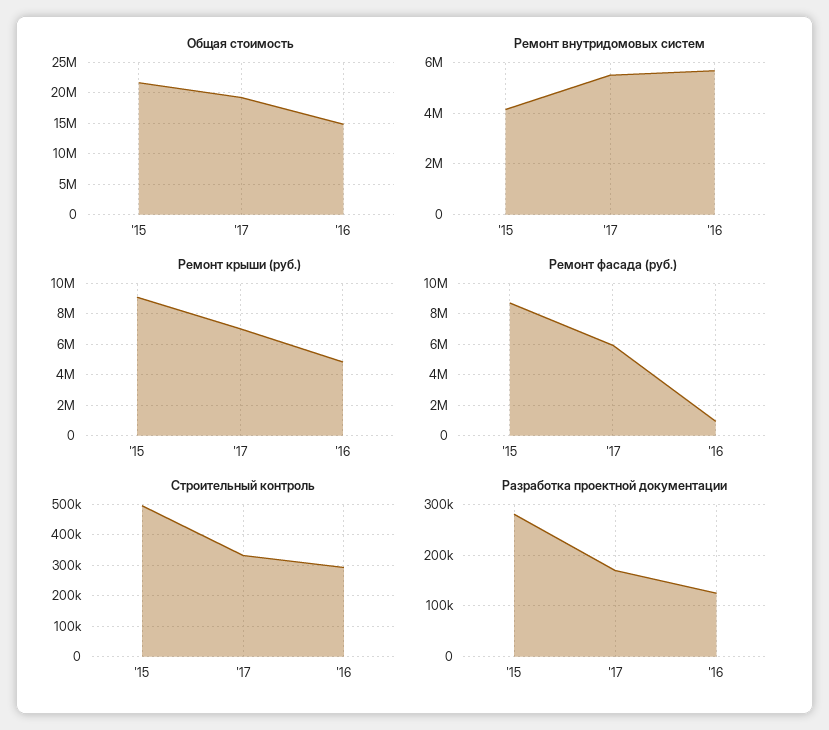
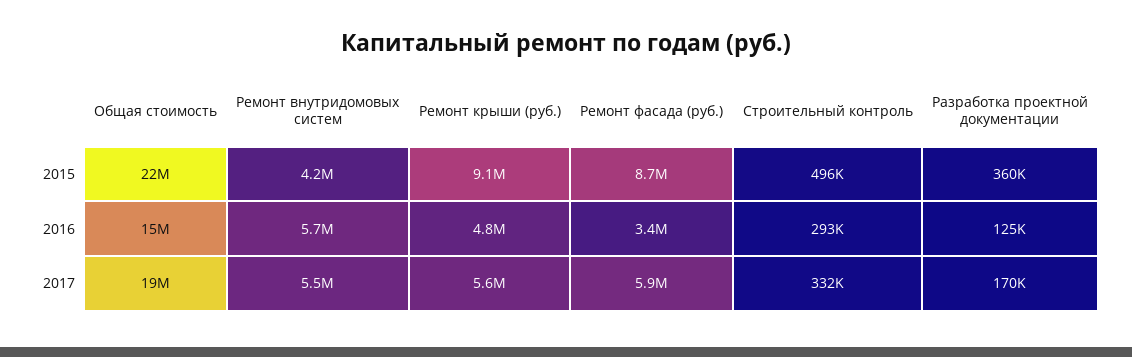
  {
    "Общая стоимость": {
      "'15": 22000000,
      "'17": 19000000,
      "'16": 15000000
    },
    "Ремонт внутридомовых систем": {
      "'15": 4200000,
      "'17": 5500000,
      "'16": 5700000
    },
    "Ремонт крыши (руб.)": {
      "'15": 9100000,
-     "'17": 7000000,
+     "'17": 5600000,
      "'16": 4800000
    },
    "Ремонт фасада (руб.)": {
      "'15": 8700000,
      "'17": 5900000,
-     "'16": 1000000
+     "'16": 3400000
    },
    "Строительный контроль": {
      "'15": 496000,
      "'17": 332000,
      "'16": 293000
    },
    "Разработка проектной документации": {
-     "'15": 280000,
+     "'15": 360000,
      "'17": 170000,
      "'16": 125000
    }
  }

